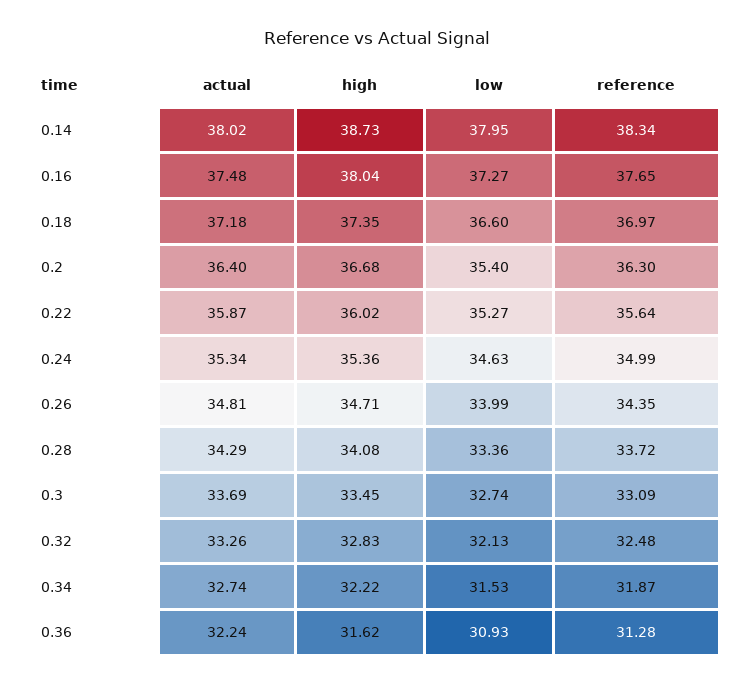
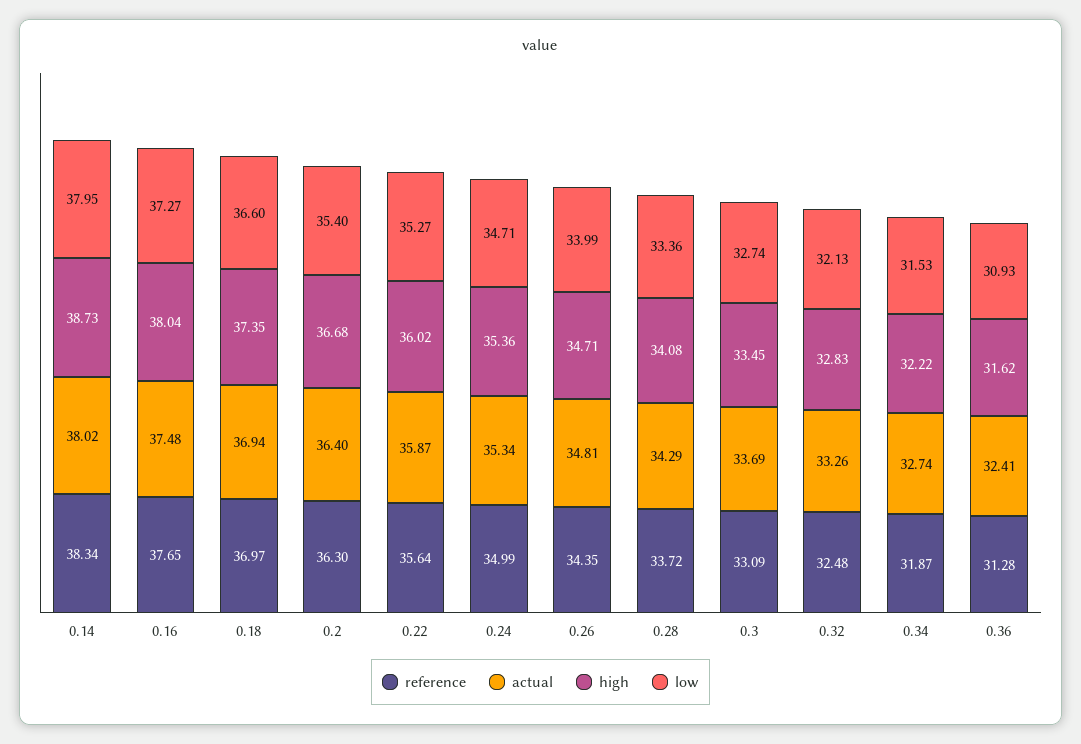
  {
    "actual": {
      "0.14": 38.02,
      "0.16": 37.48,
-     "0.18": 37.18,
+     "0.18": 36.94,
      "0.2": 36.4,
      "0.22": 35.87,
      "0.24": 35.34,
      "0.26": 34.81,
      "0.28": 34.29,
      "0.3": 33.69,
      "0.32": 33.26,
      "0.34": 32.74,
-     "0.36": 32.24
+     "0.36": 32.41
    },
    "high": {
      "0.14": 38.73,
      "0.16": 38.04,
      "0.18": 37.35,
      "0.2": 36.68,
      "0.22": 36.02,
      "0.24": 35.36,
      "0.26": 34.71,
      "0.28": 34.08,
      "0.3": 33.45,
      "0.32": 32.83,
      "0.34": 32.22,
      "0.36": 31.62
    },
    "low": {
      "0.14": 37.95,
      "0.16": 37.27,
      "0.18": 36.6,
      "0.2": 35.4,
      "0.22": 35.27,
-     "0.24": 34.63,
+     "0.24": 34.71,
      "0.26": 33.99,
      "0.28": 33.36,
      "0.3": 32.74,
      "0.32": 32.13,
      "0.34": 31.53,
      "0.36": 30.93
    },
    "reference": {
      "0.14": 38.34,
      "0.16": 37.65,
      "0.18": 36.97,
      "0.2": 36.3,
      "0.22": 35.64,
      "0.24": 34.99,
      "0.26": 34.35,
      "0.28": 33.72,
      "0.3": 33.09,
      "0.32": 32.48,
      "0.34": 31.87,
      "0.36": 31.28
    }
  }

